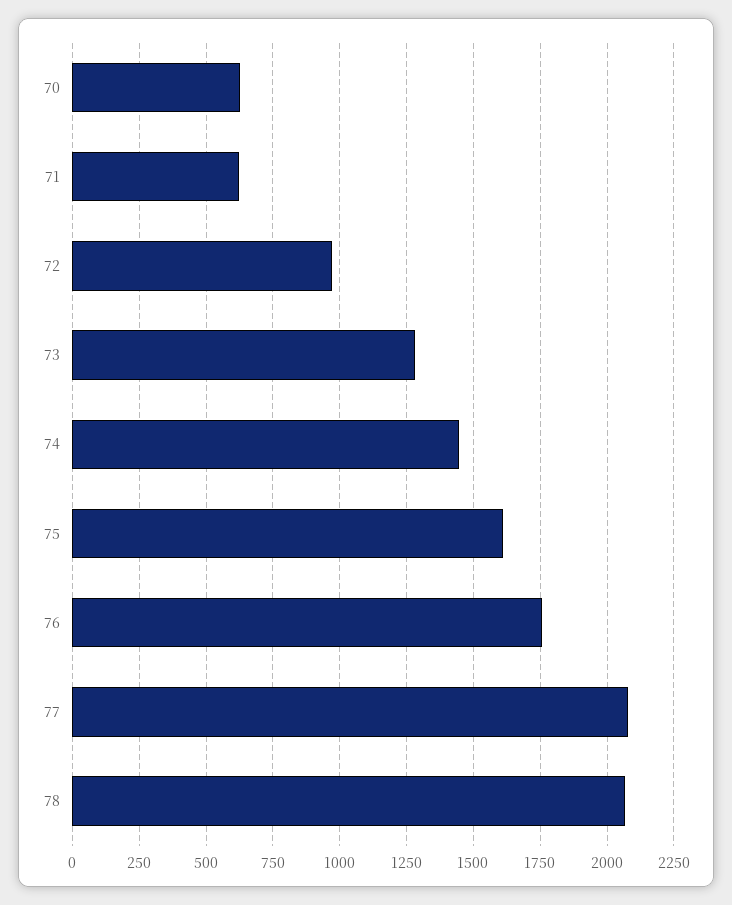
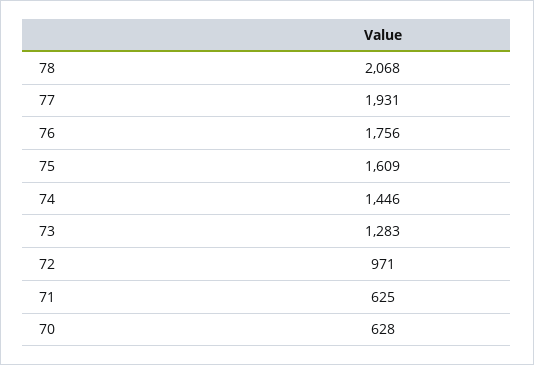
  {
    "70": 628,
    "71": 625,
    "72": 971,
    "73": 1283,
    "74": 1446,
    "75": 1609,
    "76": 1756,
-   "77": 2075,
+   "77": 1931,
    "78": 2068
  }

